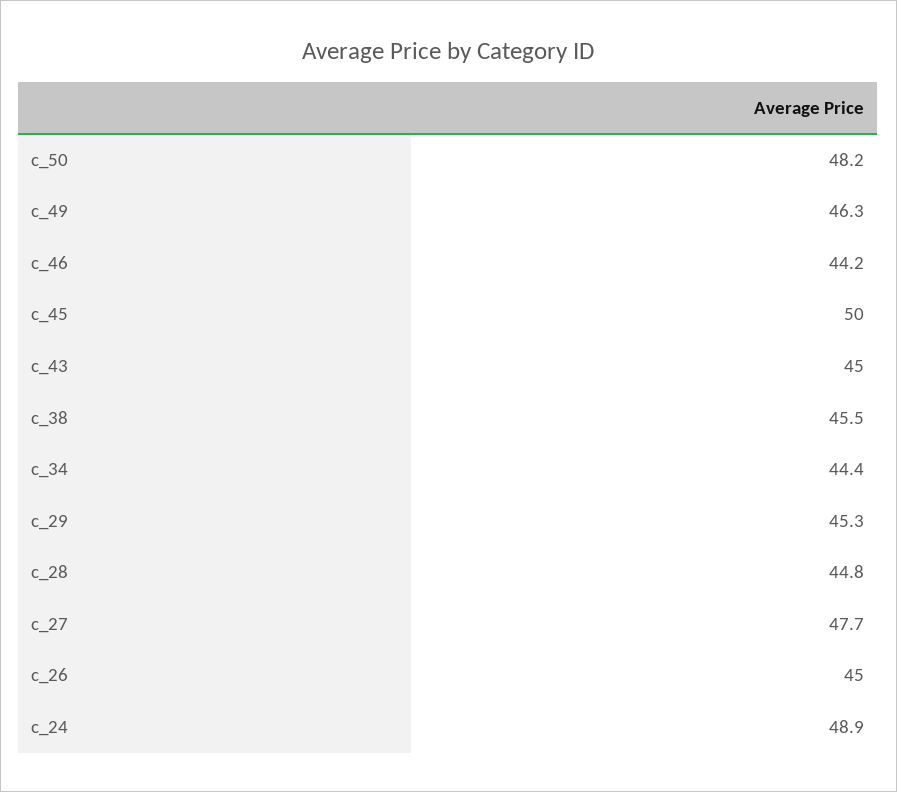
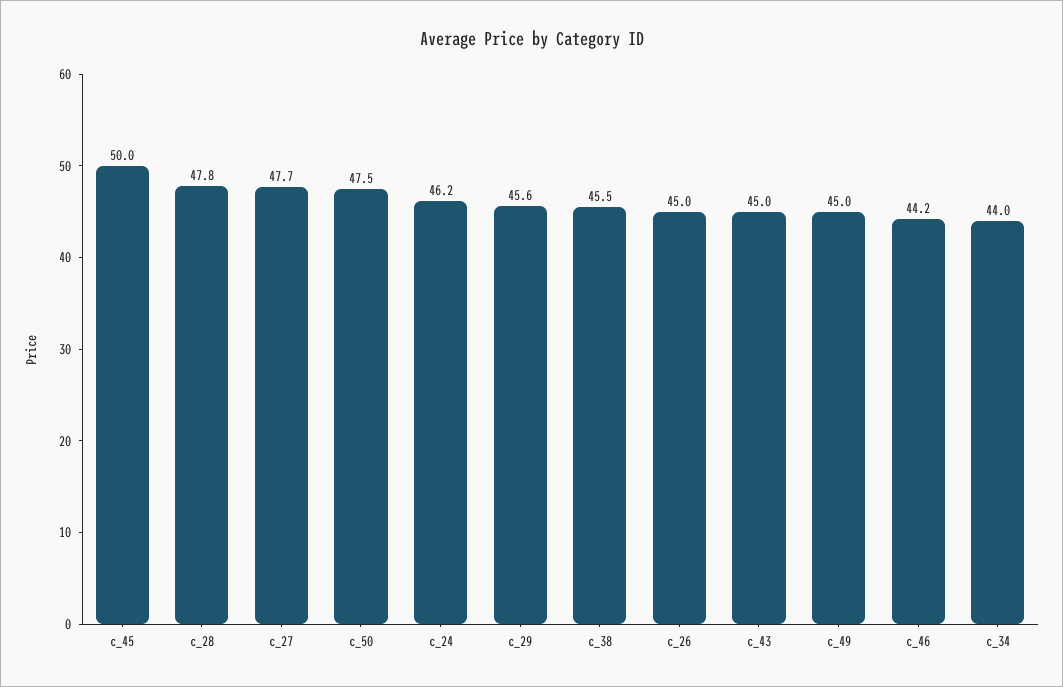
  {
-   "c_50": 48.2,
+   "c_50": 47.5,
-   "c_49": 46.3,
+   "c_49": 45,
    "c_46": 44.2,
    "c_45": 50,
    "c_43": 45,
    "c_38": 45.5,
-   "c_34": 44.4,
+   "c_34": 44,
-   "c_29": 45.3,
+   "c_29": 45.6,
-   "c_28": 44.8,
+   "c_28": 47.8,
    "c_27": 47.7,
    "c_26": 45,
-   "c_24": 48.9
+   "c_24": 46.2
  }

